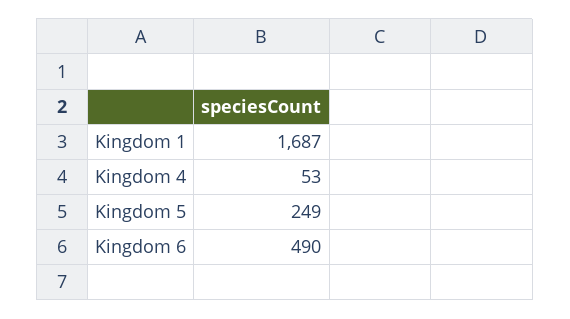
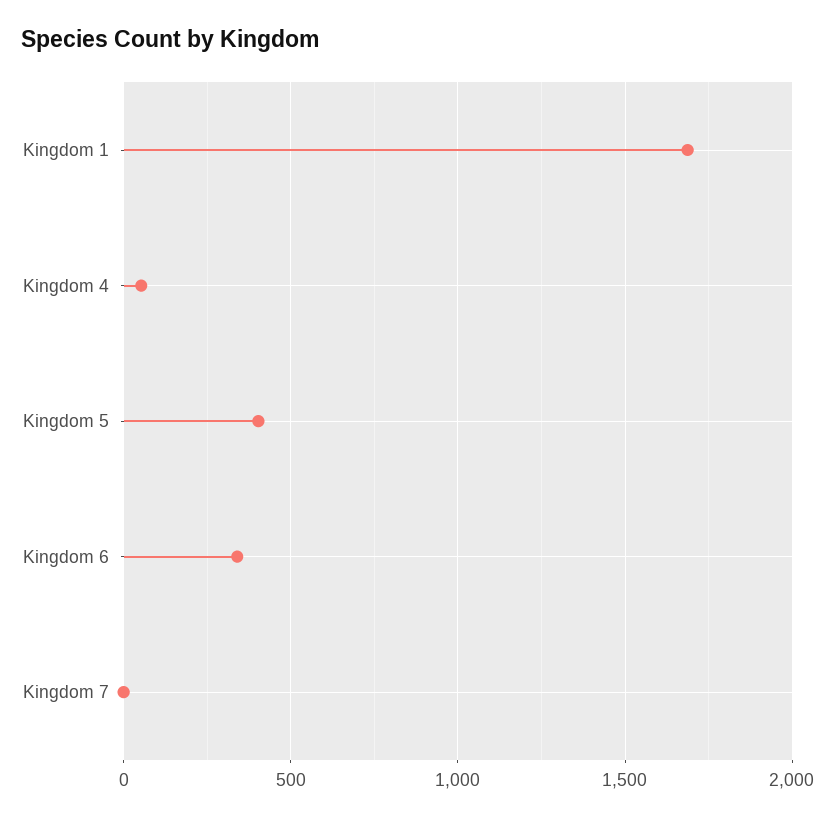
  {
    "Kingdom 1": 1687,
    "Kingdom 4": 53,
-   "Kingdom 5": 249,
+   "Kingdom 5": 400,
-   "Kingdom 6": 490
+   "Kingdom 6": 350,
+   "Kingdom 7": 0
  }

